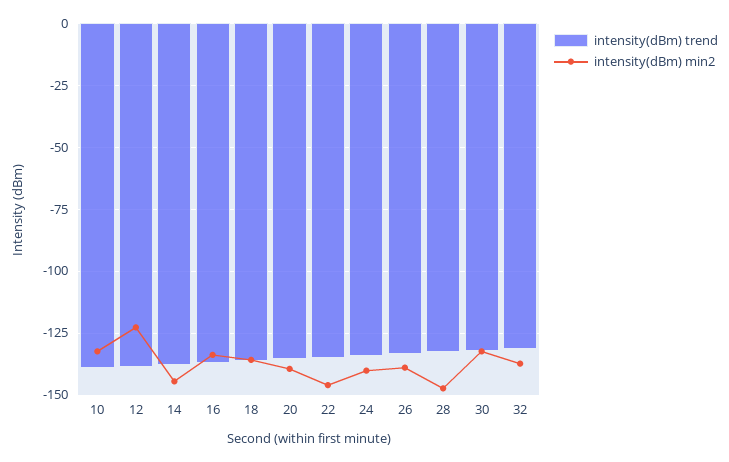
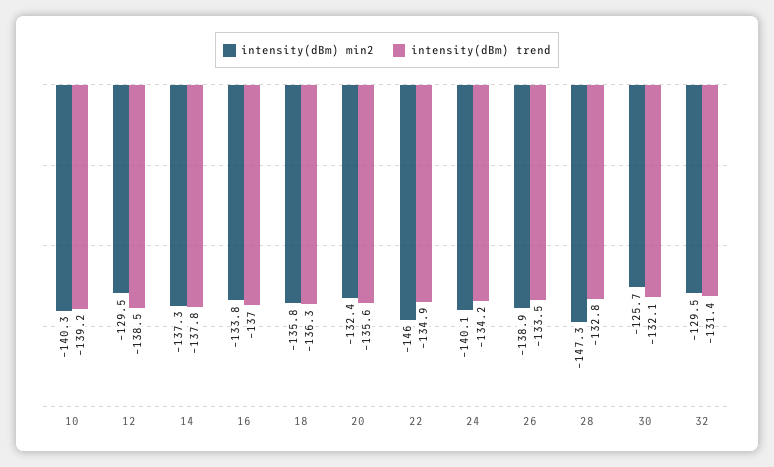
  {
    "intensity(dBm) trend": {
      "10": -139.2,
      "12": -138.5,
      "14": -137.8,
      "16": -137,
      "18": -136.3,
      "20": -135.6,
      "22": -134.9,
      "24": -134.2,
      "26": -133.5,
      "28": -132.8,
      "30": -132.1,
      "32": -131.4
    },
    "intensity(dBm) min2": {
-     "10": -132.5,
+     "10": -140.3,
-     "12": -122.5,
+     "12": -129.5,
-     "14": -145,
+     "14": -137.3,
      "16": -133.8,
      "18": -135.8,
-     "20": -140,
+     "20": -132.4,
      "22": -146,
      "24": -140.1,
      "26": -138.9,
      "28": -147.3,
-     "30": -132.5,
+     "30": -125.7,
-     "32": -137.5
+     "32": -129.5
    }
  }

